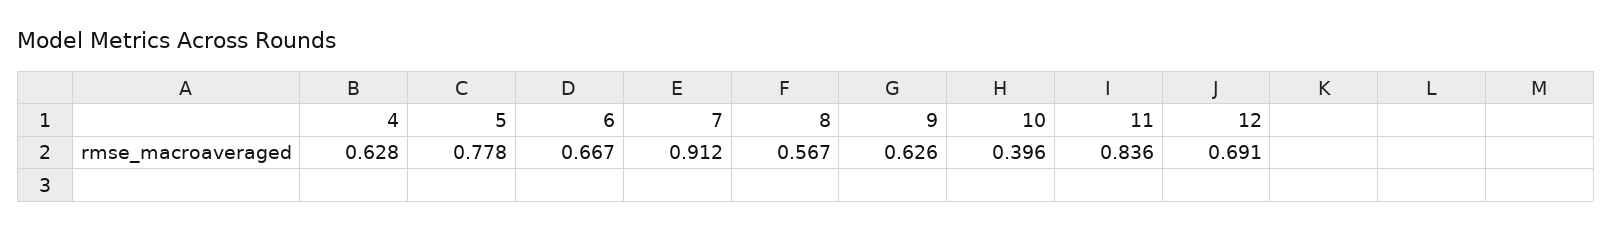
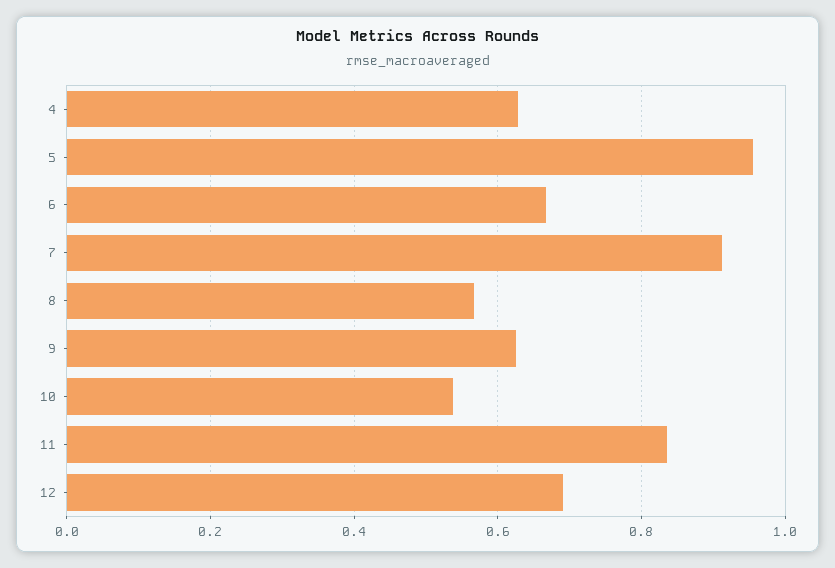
  {
    "4": 0.628,
-   "5": 0.778,
+   "5": 0.96,
    "6": 0.667,
    "7": 0.912,
    "8": 0.567,
    "9": 0.626,
-   "10": 0.396,
+   "10": 0.54,
    "11": 0.836,
    "12": 0.691
  }

